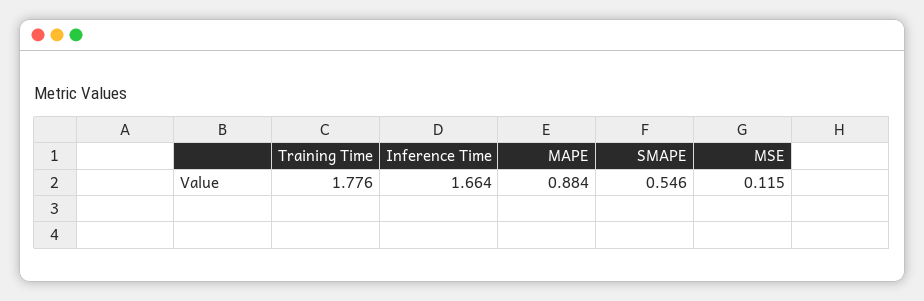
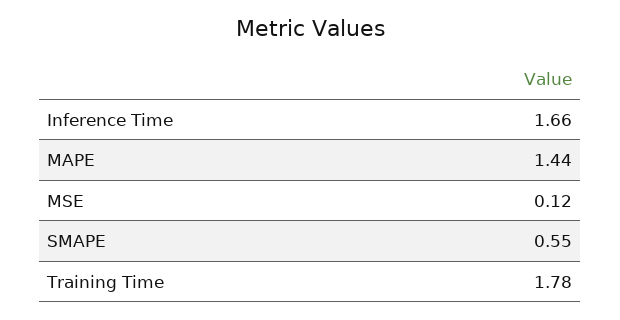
  {
    "Training Time": 1.776,
    "Inference Time": 1.664,
-   "MAPE": 0.884,
+   "MAPE": 1.44,
    "SMAPE": 0.546,
    "MSE": 0.115
  }

